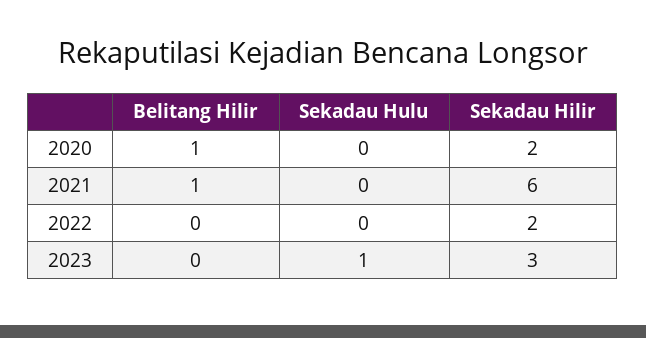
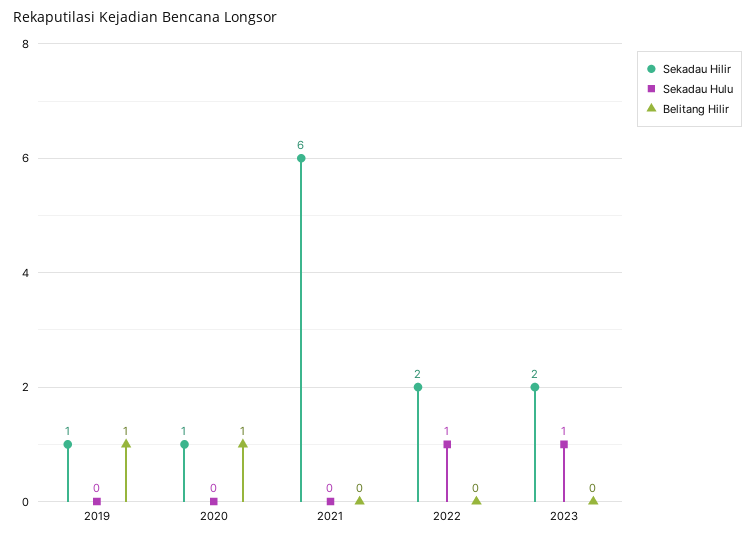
  {
    "Belitang Hilir": {
      "2020": 1,
-     "2021": 1,
+     "2021": 0,
      "2022": 0,
-     "2023": 0
+     "2023": 0,
+     "2019": 1
    },
    "Sekadau Hulu": {
      "2020": 0,
      "2021": 0,
-     "2022": 0,
+     "2022": 1,
-     "2023": 1
+     "2023": 1,
+     "2019": 0
    },
    "Sekadau Hilir": {
-     "2020": 2,
+     "2020": 1,
      "2021": 6,
      "2022": 2,
-     "2023": 3
+     "2023": 2,
+     "2019": 1
    }
  }

